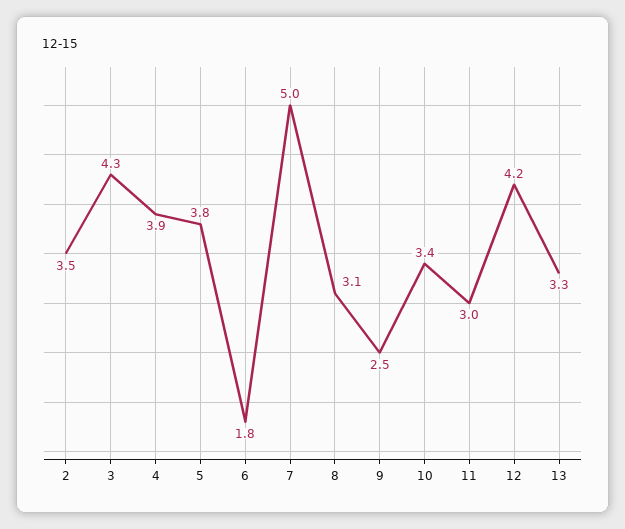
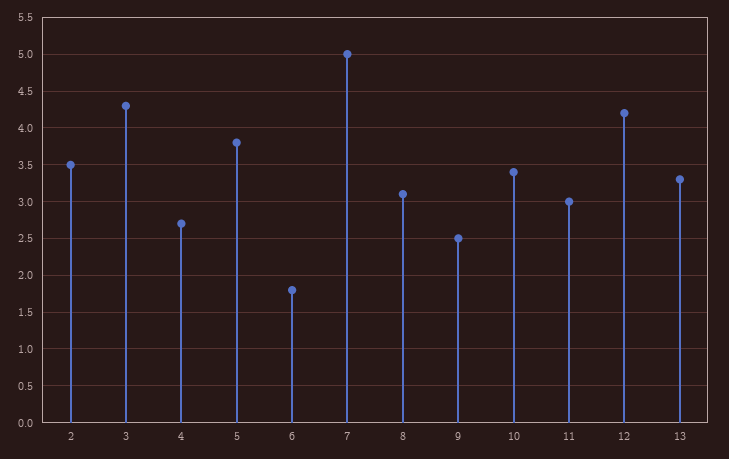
  {
    "2": 3.5,
    "3": 4.3,
-   "4": 3.9,
+   "4": 2.7,
    "5": 3.8,
    "6": 1.8,
    "7": 5,
    "8": 3.1,
    "9": 2.5,
    "10": 3.4,
    "11": 3,
    "12": 4.2,
    "13": 3.3
  }

